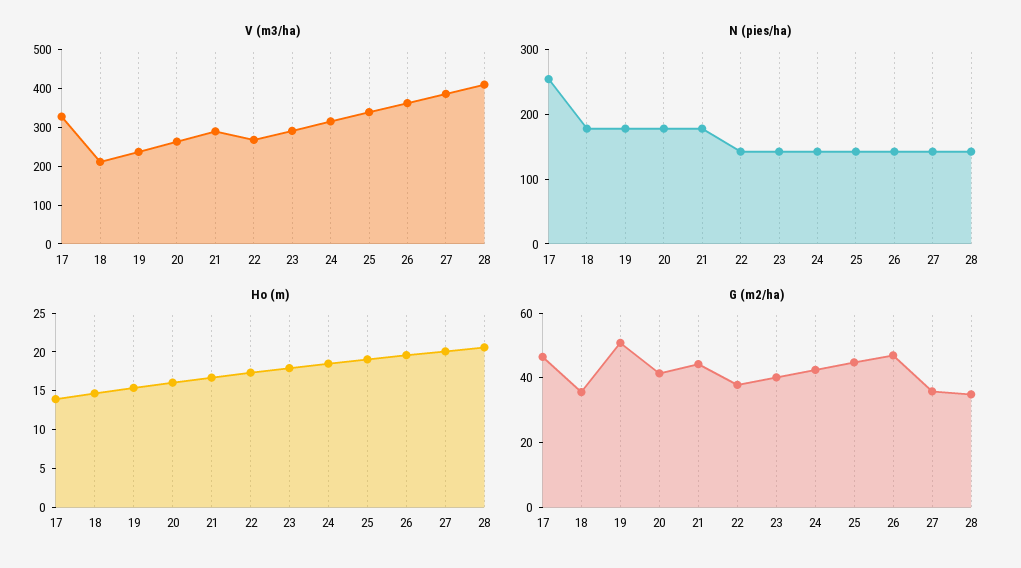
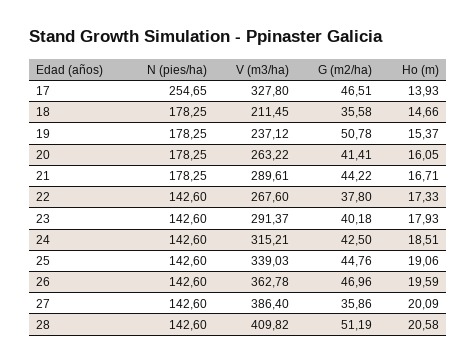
  {
    "V (m3/ha)": {
      "17": 327.8,
      "18": 211.45,
      "19": 237.12,
      "20": 263.22,
      "21": 289.61,
      "22": 267.6,
      "23": 291.37,
      "24": 315.21,
      "25": 339.03,
      "26": 362.78,
      "27": 386.4,
      "28": 409.82
    },
    "N (pies/ha)": {
      "17": 254.65,
      "18": 178.25,
      "19": 178.25,
      "20": 178.25,
      "21": 178.25,
      "22": 142.6,
      "23": 142.6,
      "24": 142.6,
      "25": 142.6,
      "26": 142.6,
      "27": 142.6,
      "28": 142.6
    },
    "Ho (m)": {
      "17": 13.93,
      "18": 14.66,
      "19": 15.37,
      "20": 16.05,
      "21": 16.71,
      "22": 17.33,
      "23": 17.93,
      "24": 18.51,
      "25": 19.06,
      "26": 19.59,
      "27": 20.09,
      "28": 20.58
    },
    "G (m2/ha)": {
      "17": 46.51,
      "18": 35.58,
      "19": 50.78,
      "20": 41.41,
      "21": 44.22,
      "22": 37.8,
      "23": 40.18,
      "24": 42.5,
      "25": 44.76,
      "26": 46.96,
      "27": 35.86,
-     "28": 35
+     "28": 51.19
    }
  }

